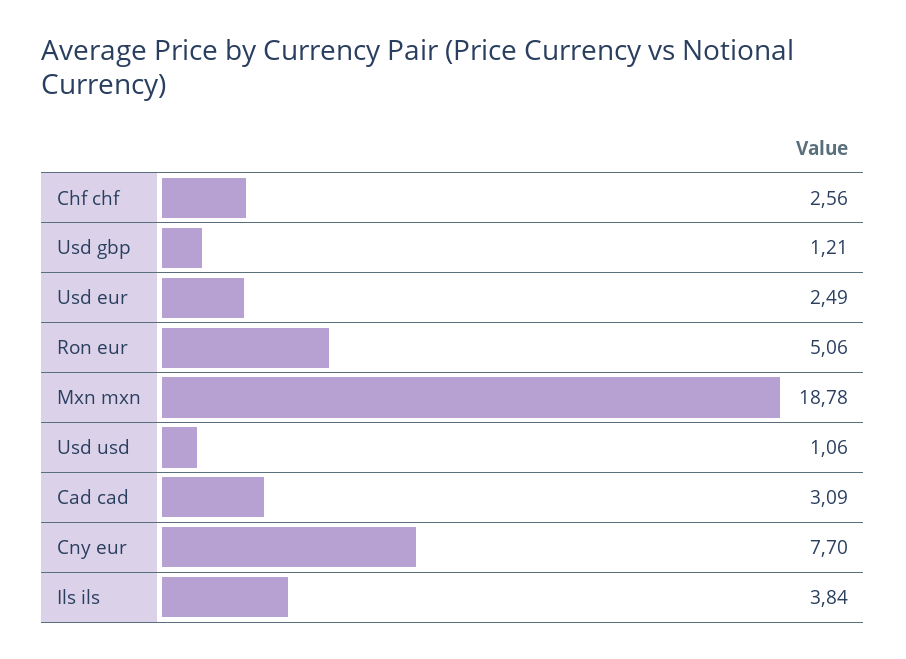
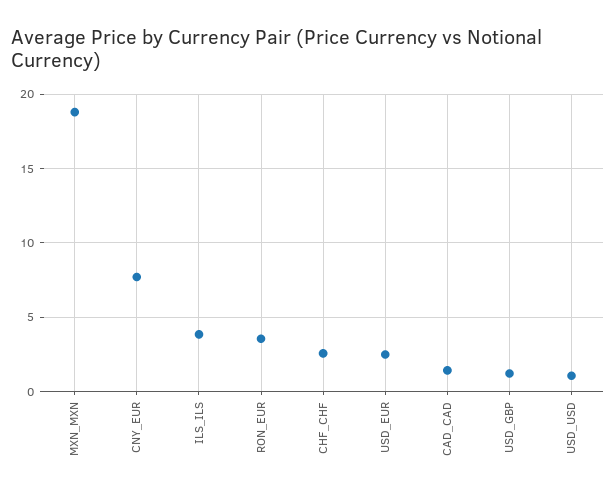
  {
    "Chf chf": 2.56,
    "Usd gbp": 1.21,
    "Usd eur": 2.49,
-   "Ron eur": 5.06,
+   "Ron eur": 3.5,
    "Mxn mxn": 18.78,
    "Usd usd": 1.06,
-   "Cad cad": 3.09,
+   "Cad cad": 1.5,
    "Cny eur": 7.7,
    "Ils ils": 3.84
  }

